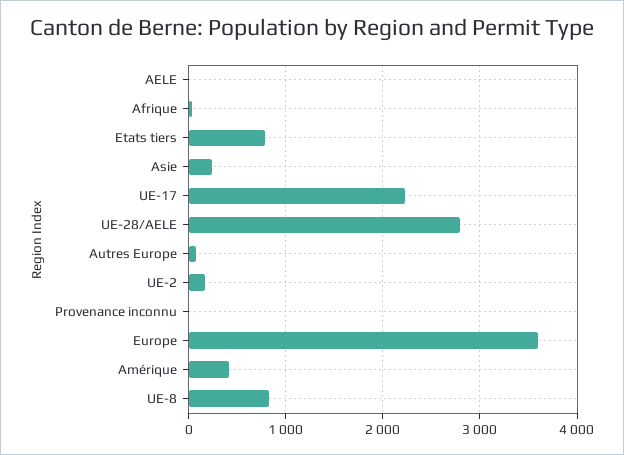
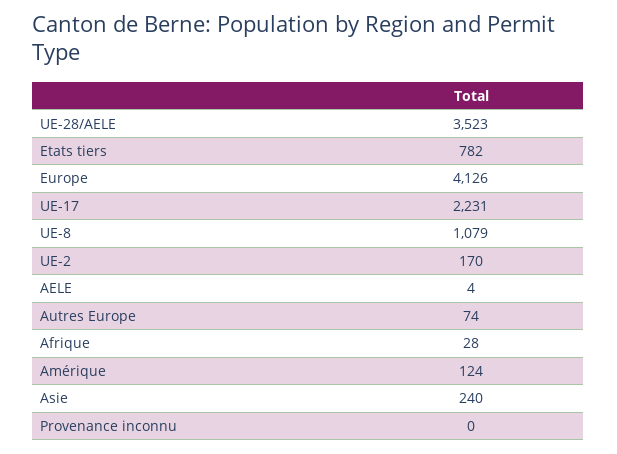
  {
    "AELE": 4,
    "Afrique": 28,
    "Etats tiers": 782,
    "Asie": 240,
    "UE-17": 2231,
-   "UE-28/AELE": 2800,
+   "UE-28/AELE": 3523,
    "Autres Europe": 74,
    "UE-2": 170,
    "Provenance inconnu": 0,
-   "Europe": 3600,
+   "Europe": 4126,
-   "Amérique": 400,
+   "Amérique": 124,
-   "UE-8": 800
+   "UE-8": 1079
  }

